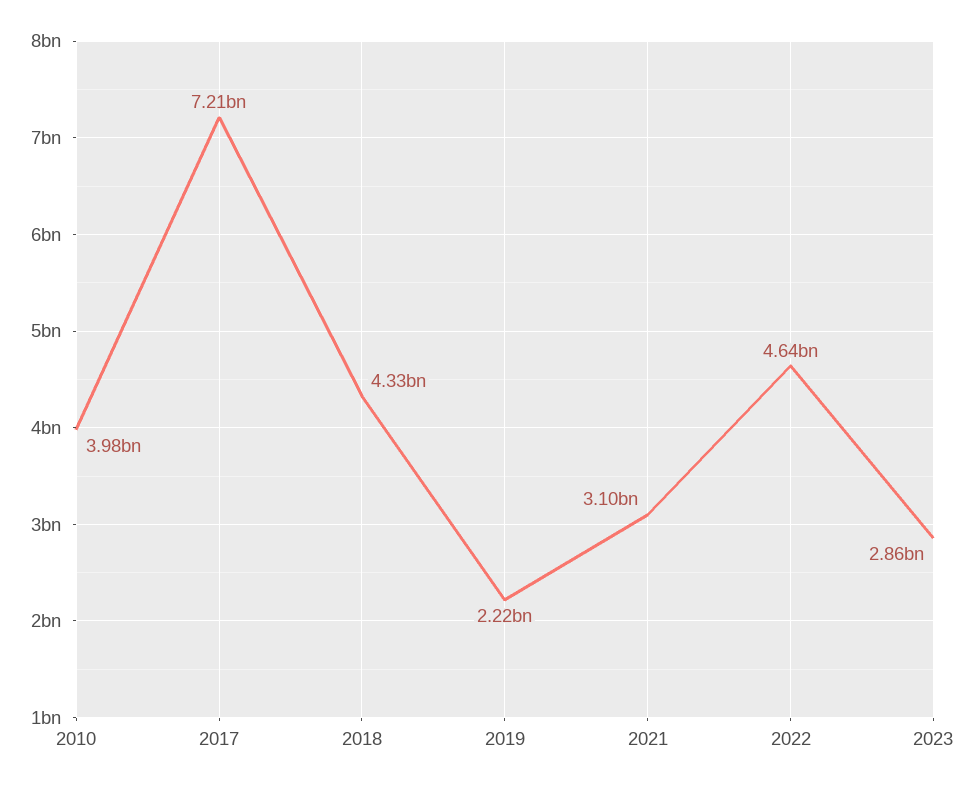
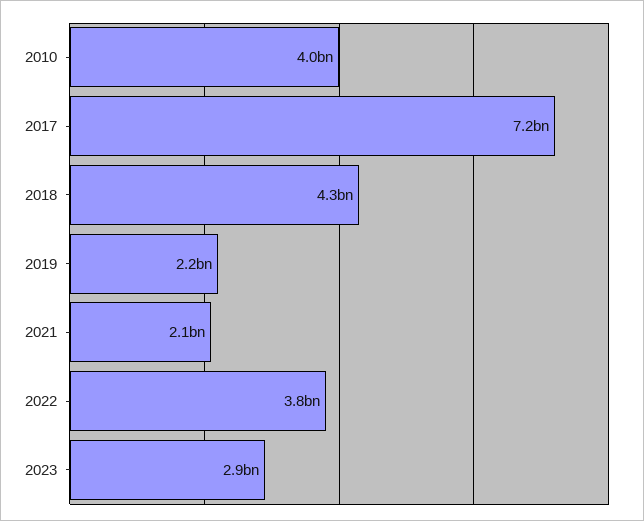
  {
    "2010": 3980000000,
    "2017": 7210000000,
    "2018": 4330000000,
    "2019": 2220000000,
-   "2021": 3100000000,
+   "2021": 2100000000,
-   "2022": 4640000000,
+   "2022": 3800000000,
    "2023": 2860000000
  }

